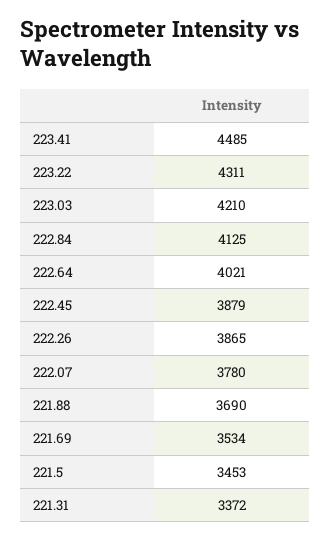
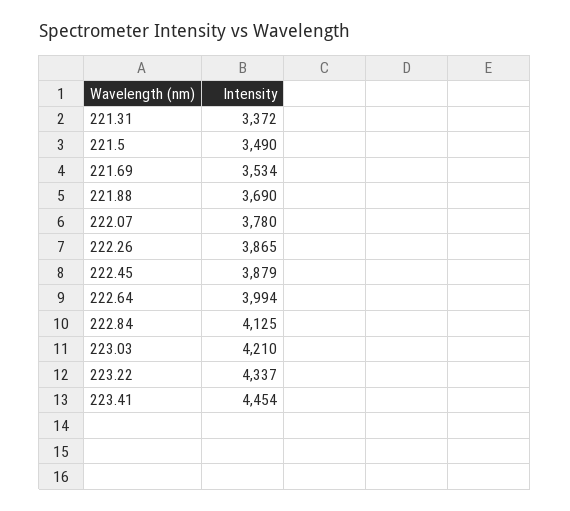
  {
-   "223.41": 4485,
+   "223.41": 4454,
-   "223.22": 4311,
+   "223.22": 4337,
    "223.03": 4210,
    "222.84": 4125,
-   "222.64": 4021,
+   "222.64": 3994,
    "222.45": 3879,
    "222.26": 3865,
    "222.07": 3780,
    "221.88": 3690,
    "221.69": 3534,
-   "221.5": 3453,
+   "221.5": 3490,
    "221.31": 3372
  }

